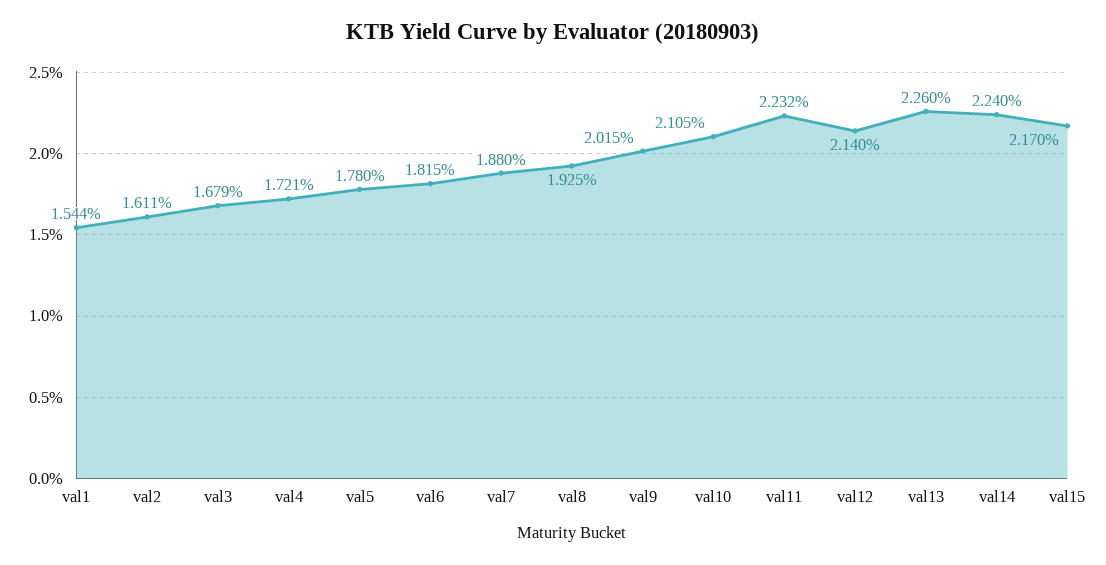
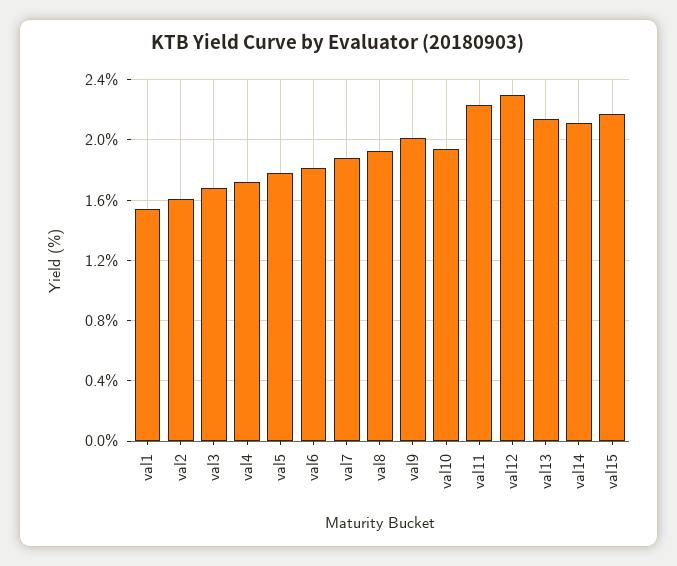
  {
    "val1": 1.544,
    "val2": 1.611,
    "val3": 1.679,
    "val4": 1.721,
    "val5": 1.78,
    "val6": 1.815,
    "val7": 1.88,
    "val8": 1.925,
    "val9": 2.015,
-   "val10": 2.105,
+   "val10": 1.95,
    "val11": 2.232,
-   "val12": 2.14,
+   "val12": 2.3,
-   "val13": 2.26,
+   "val13": 2.15,
-   "val14": 2.24,
+   "val14": 2.1,
    "val15": 2.17
  }

